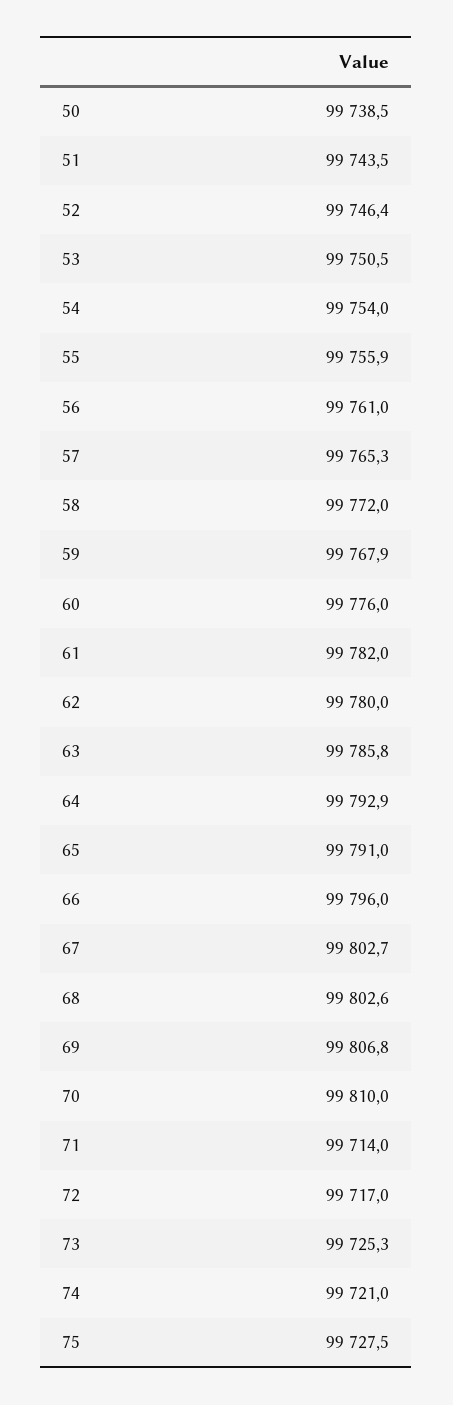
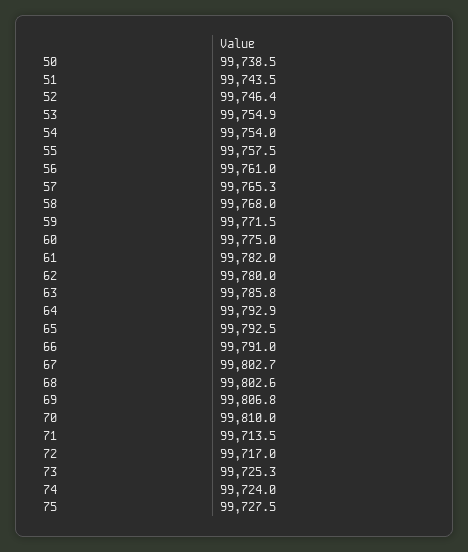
  {
    "50": 99738.5,
    "51": 99743.5,
    "52": 99746.4,
-   "53": 99750.5,
+   "53": 99754.9,
    "54": 99754,
-   "55": 99755.9,
+   "55": 99757.5,
    "56": 99761,
    "57": 99765.3,
-   "58": 99772,
+   "58": 99768,
-   "59": 99767.9,
+   "59": 99771.5,
-   "60": 99776,
+   "60": 99775,
    "61": 99782,
    "62": 99780,
    "63": 99785.8,
    "64": 99792.9,
-   "65": 99791,
+   "65": 99792.5,
-   "66": 99796,
+   "66": 99791,
    "67": 99802.7,
    "68": 99802.6,
    "69": 99806.8,
    "70": 99810,
-   "71": 99714,
+   "71": 99713.5,
    "72": 99717,
    "73": 99725.3,
-   "74": 99721,
+   "74": 99724,
    "75": 99727.5
  }

